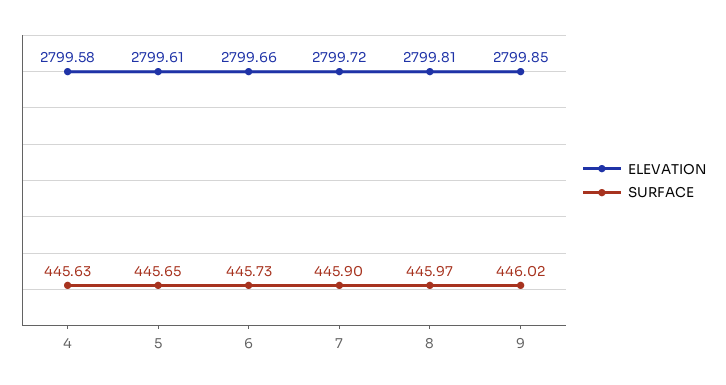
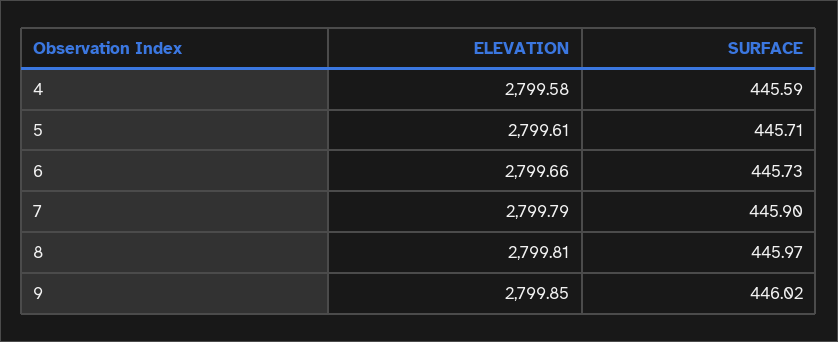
  {
    "ELEVATION": {
      "4": 2799.58,
      "5": 2799.61,
      "6": 2799.66,
-     "7": 2799.72,
+     "7": 2799.79,
      "8": 2799.81,
      "9": 2799.85
    },
    "SURFACE": {
-     "4": 445.63,
+     "4": 445.59,
-     "5": 445.65,
+     "5": 445.71,
      "6": 445.73,
      "7": 445.9,
      "8": 445.97,
      "9": 446.02
    }
  }

